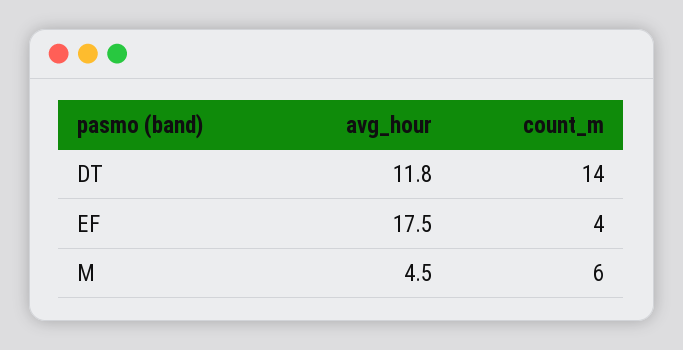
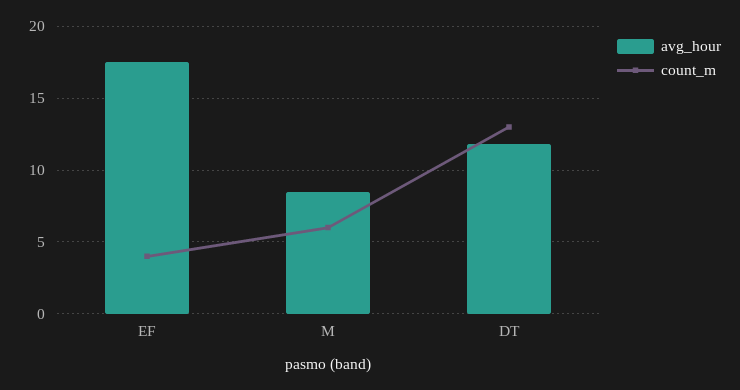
  {
    "avg_hour": {
      "DT": 11.8,
      "EF": 17.5,
-     "M": 4.5
+     "M": 8.5
    },
    "count_m": {
-     "DT": 14,
+     "DT": 13,
      "EF": 4,
      "M": 6
    }
  }

